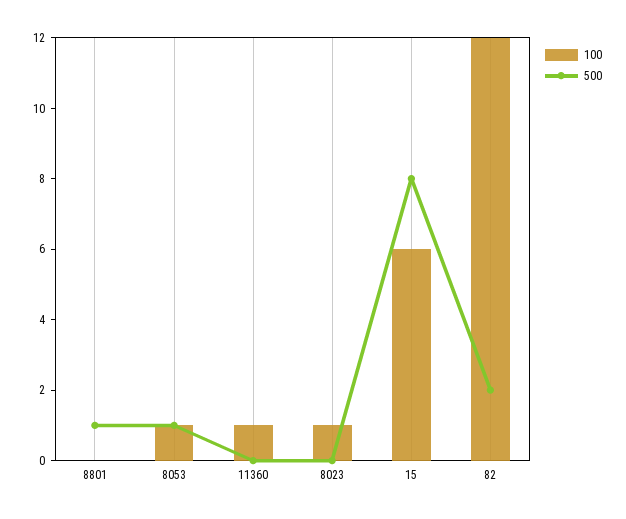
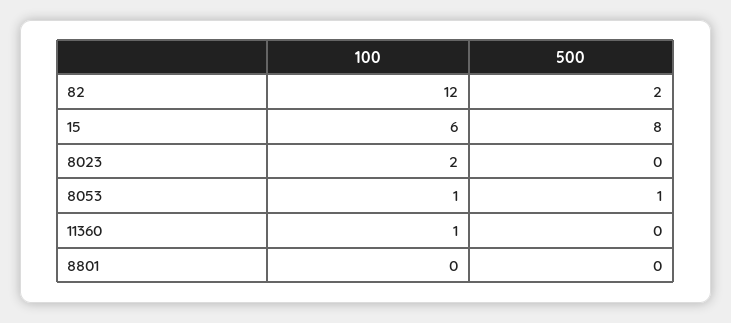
  {
    "100": {
      "8801": 0,
      "8053": 1,
      "11360": 1,
-     "8023": 1,
+     "8023": 2,
      "15": 6,
      "82": 12
    },
    "500": {
-     "8801": 1,
+     "8801": 0,
      "8053": 1,
      "11360": 0,
      "8023": 0,
      "15": 8,
      "82": 2
    }
  }

